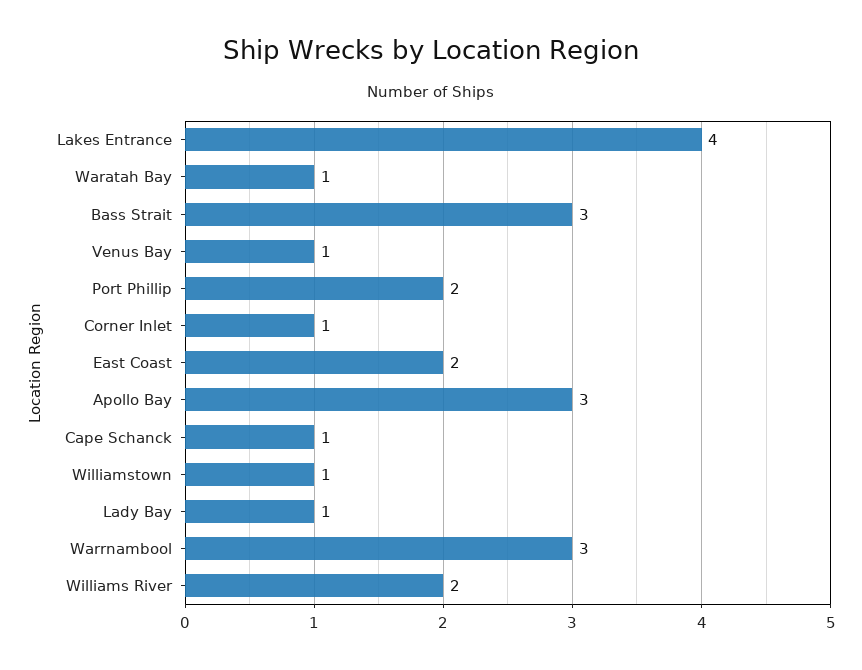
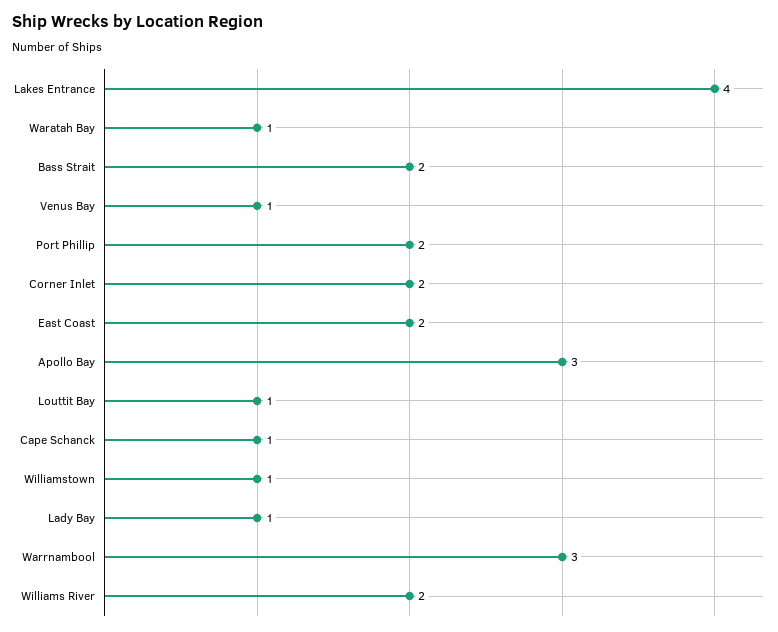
  {
    "Lakes Entrance": 4,
    "Waratah Bay": 1,
-   "Bass Strait": 3,
+   "Bass Strait": 2,
    "Venus Bay": 1,
    "Port Phillip": 2,
-   "Corner Inlet": 1,
+   "Corner Inlet": 2,
    "East Coast": 2,
    "Apollo Bay": 3,
    "Cape Schanck": 1,
    "Williamstown": 1,
    "Lady Bay": 1,
    "Warrnambool": 3,
-   "Williams River": 2
+   "Williams River": 2,
+   "Louttit Bay": 1
  }

